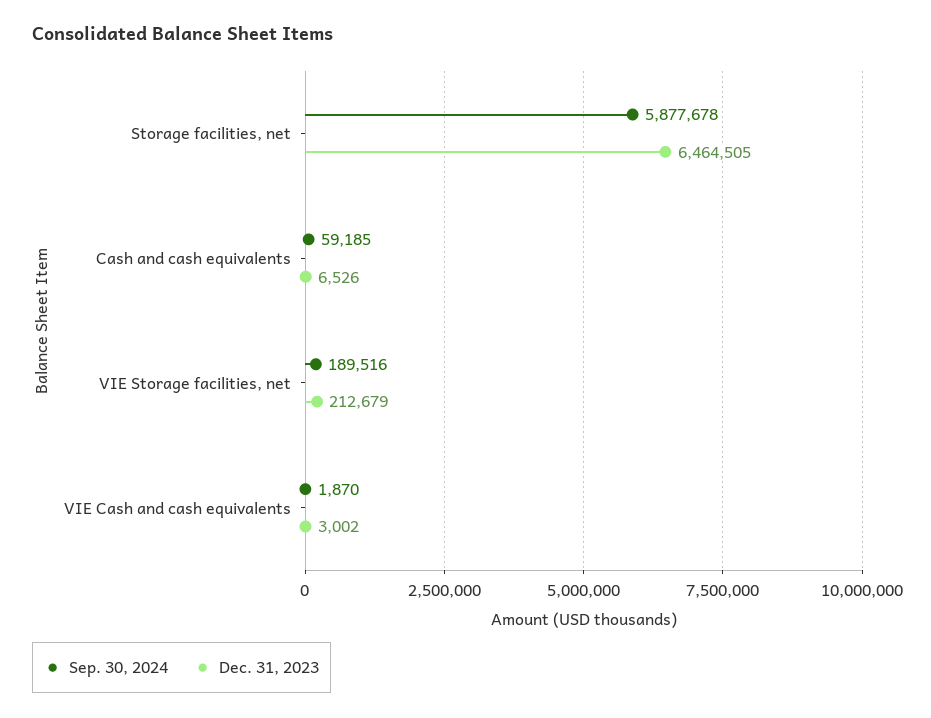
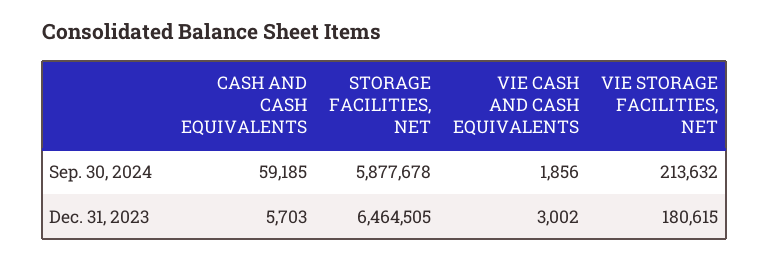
  {
    "Sep. 30, 2024": {
      "Storage facilities, net": 5877678,
      "Cash and cash equivalents": 59185,
-     "VIE Storage facilities, net": 189516,
+     "VIE Storage facilities, net": 213632,
-     "VIE Cash and cash equivalents": 1870
+     "VIE Cash and cash equivalents": 1856
    },
    "Dec. 31, 2023": {
      "Storage facilities, net": 6464505,
-     "Cash and cash equivalents": 6526,
+     "Cash and cash equivalents": 5703,
-     "VIE Storage facilities, net": 212679,
+     "VIE Storage facilities, net": 180615,
      "VIE Cash and cash equivalents": 3002
    }
  }

